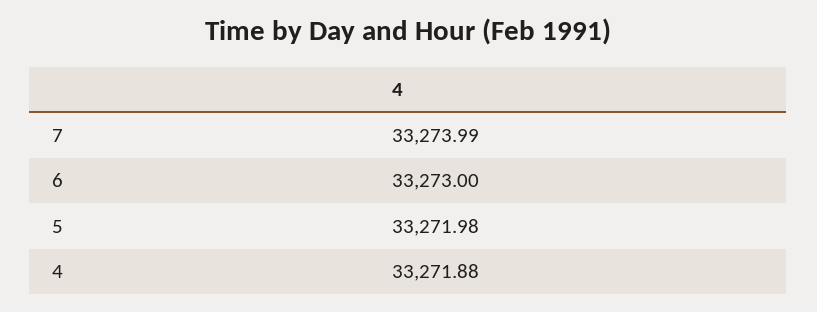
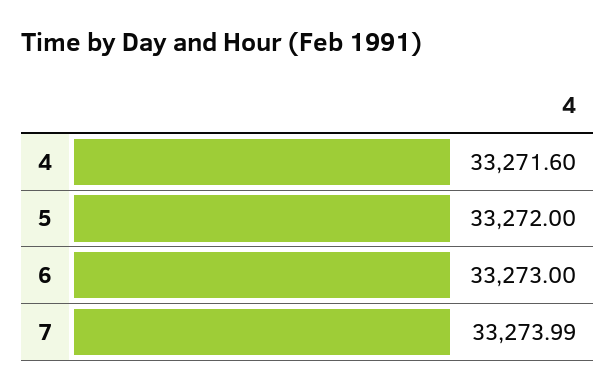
  {
    "7": 33273.99,
    "6": 33273,
-   "5": 33271.98,
+   "5": 33272,
-   "4": 33271.88
+   "4": 33271.6
  }

